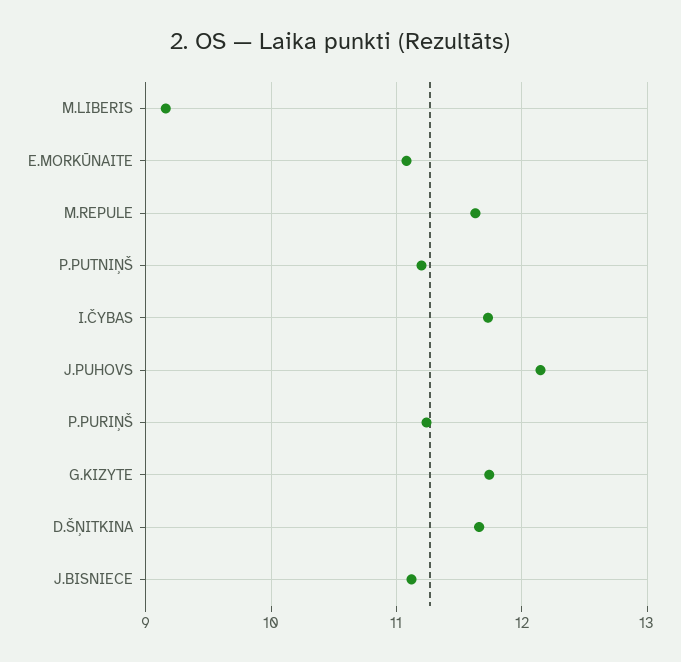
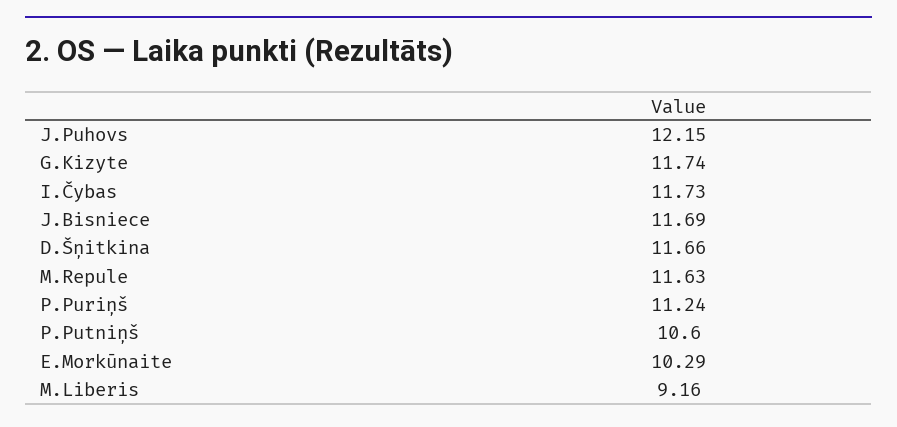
  {
    "M.LIBERIS": 9.16,
-   "E.MORKŪNAITE": 11.1,
+   "E.MORKŪNAITE": 10.29,
    "M.REPULE": 11.63,
-   "P.PUTNIŅŠ": 11.2,
+   "P.PUTNIŅŠ": 10.6,
    "I.ČYBAS": 11.73,
    "J.PUHOVS": 12.15,
    "P.PURIŅŠ": 11.24,
    "G.KIZYTE": 11.74,
    "D.ŠŅITKINA": 11.66,
-   "J.BISNIECE": 11.1
+   "J.BISNIECE": 11.69
  }

